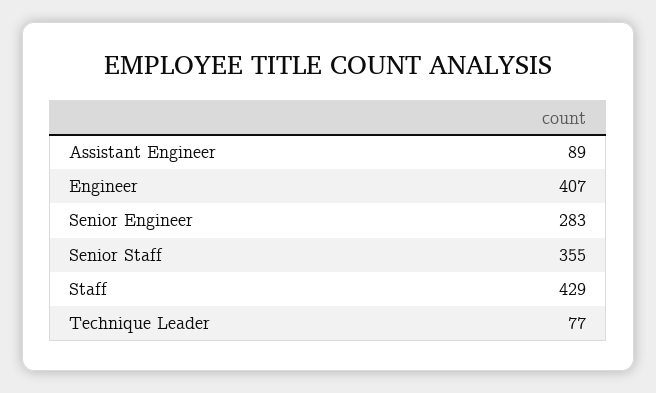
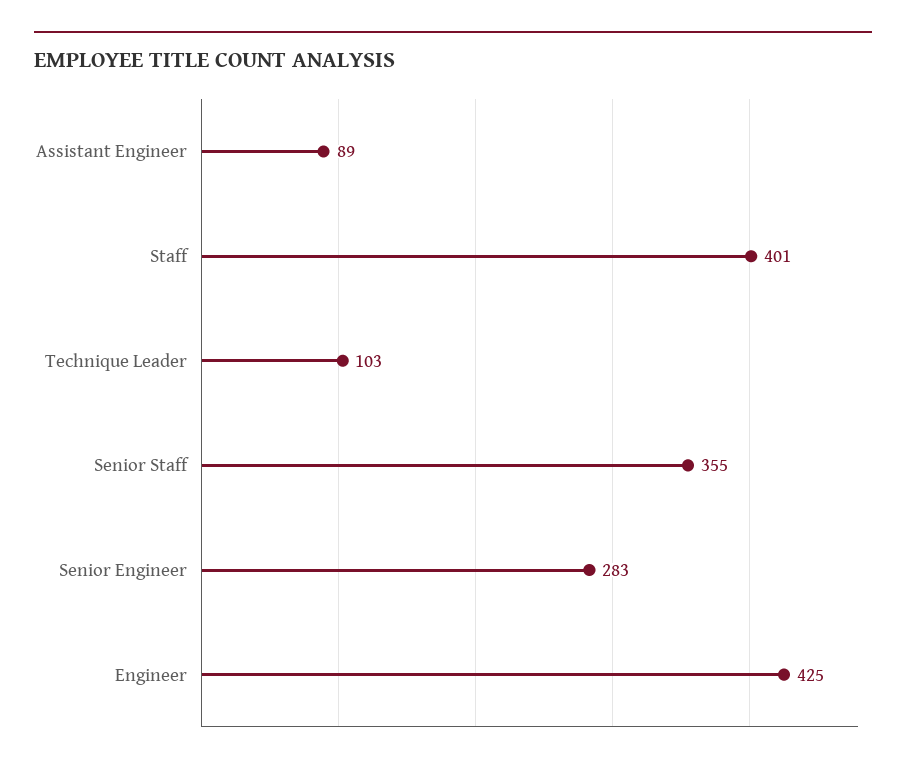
  {
    "Assistant Engineer": 89,
-   "Engineer": 407,
+   "Engineer": 425,
    "Senior Engineer": 283,
    "Senior Staff": 355,
-   "Staff": 429,
+   "Staff": 401,
-   "Technique Leader": 77
+   "Technique Leader": 103
  }

